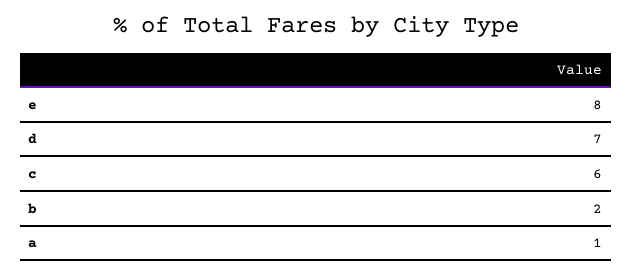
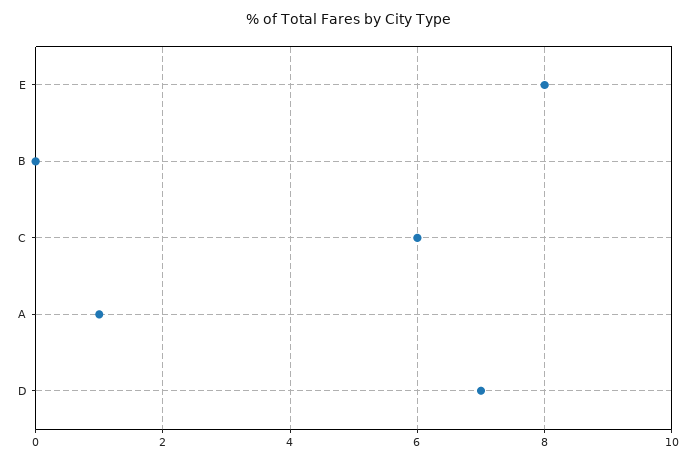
  {
    "e": 8,
    "d": 7,
    "c": 6,
-   "b": 2,
+   "b": 0,
    "a": 1
  }

